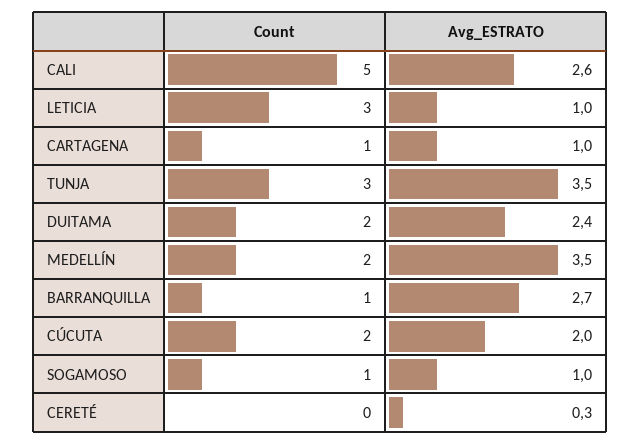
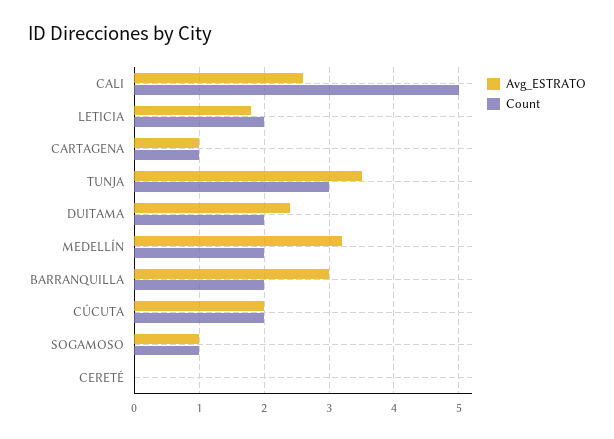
  {
    "Count": {
      "CALI": 5,
-     "LETICIA": 3,
+     "LETICIA": 2,
      "CARTAGENA": 1,
      "TUNJA": 3,
      "DUITAMA": 2,
      "MEDELLÍN": 2,
-     "BARRANQUILLA": 1,
+     "BARRANQUILLA": 2,
      "CÚCUTA": 2,
      "SOGAMOSO": 1,
      "CERETÉ": 0
    },
    "Avg_ESTRATO": {
      "CALI": 2.6,
-     "LETICIA": 1,
+     "LETICIA": 1.8,
      "CARTAGENA": 1,
      "TUNJA": 3.5,
      "DUITAMA": 2.4,
-     "MEDELLÍN": 3.5,
+     "MEDELLÍN": 3.2,
-     "BARRANQUILLA": 2.7,
+     "BARRANQUILLA": 3,
      "CÚCUTA": 2,
      "SOGAMOSO": 1,
-     "CERETÉ": 0.3
+     "CERETÉ": 0
    }
  }

